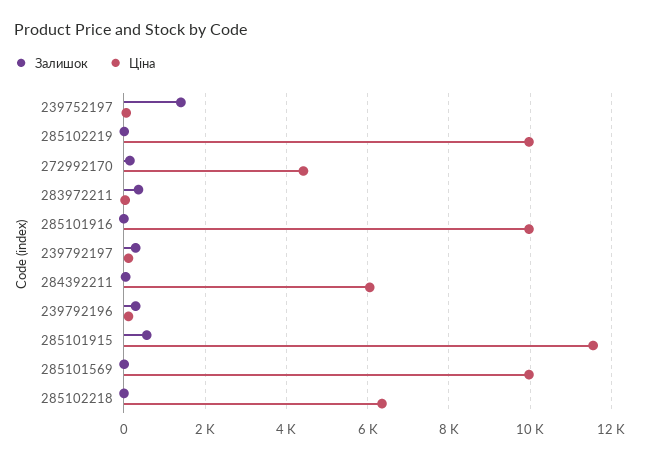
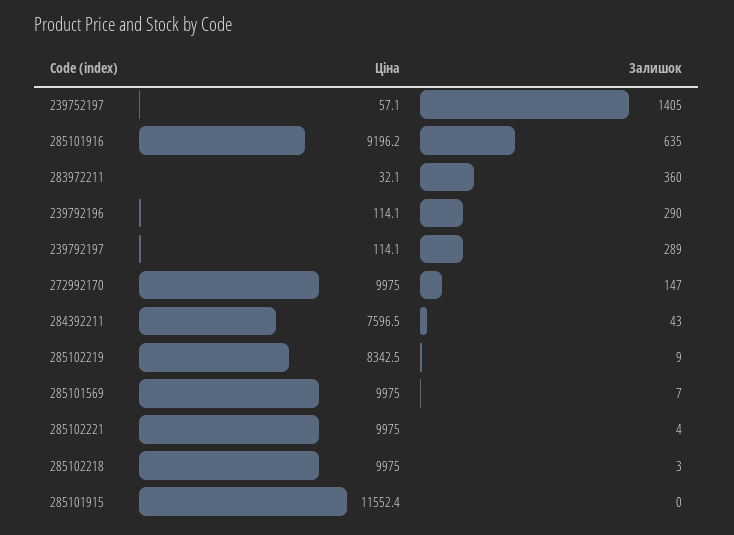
  {
    "Залишок": {
      "239752197": 1405,
      "285102219": 9,
      "272992170": 147,
      "283972211": 360,
-     "285101916": 0,
+     "285101916": 635,
      "239792197": 289,
      "284392211": 43,
      "239792196": 290,
-     "285101915": 600,
+     "285101915": 0,
      "285101569": 7,
-     "285102218": 3
+     "285102218": 3,
+     "285102221": 4
    },
    "Ціна": {
      "239752197": 57.1,
-     "285102219": 10000,
+     "285102219": 8342.5,
-     "272992170": 4400,
+     "272992170": 9975,
      "283972211": 32.1,
-     "285101916": 10000,
+     "285101916": 9196.2,
      "239792197": 114.1,
-     "284392211": 6000,
+     "284392211": 7596.5,
      "239792196": 114.1,
      "285101915": 11552.4,
      "285101569": 9975,
-     "285102218": 6400
+     "285102218": 9975,
+     "285102221": 9975
    }
  }

